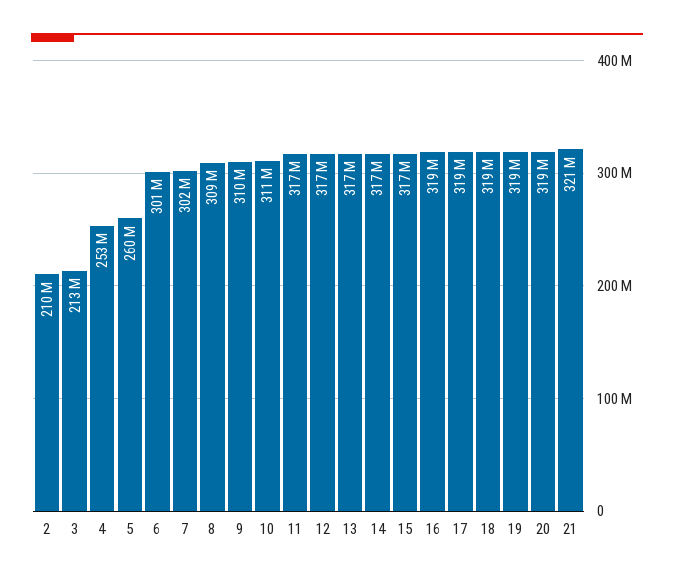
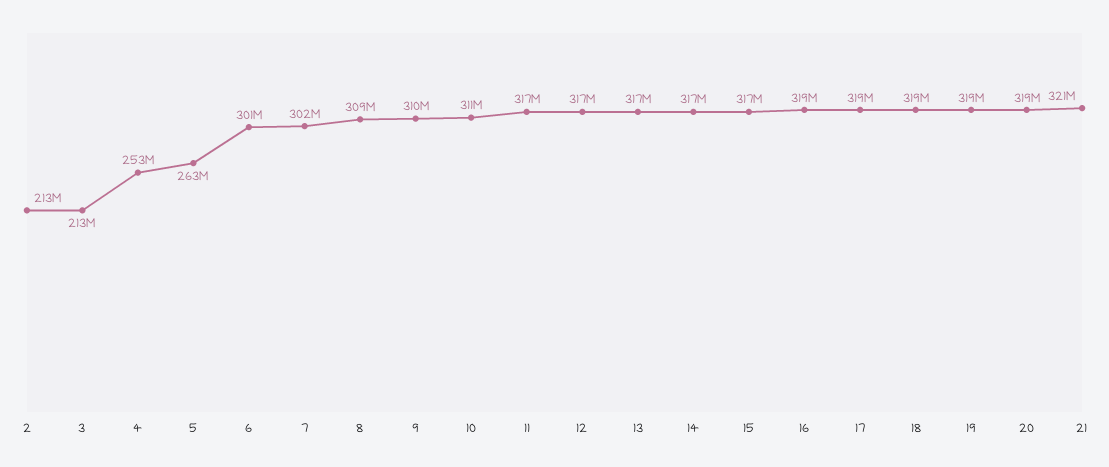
  {
-   "2": 210000000,
+   "2": 213000000,
    "3": 213000000,
    "4": 253000000,
-   "5": 260000000,
+   "5": 263000000,
    "6": 301000000,
    "7": 302000000,
    "8": 309000000,
    "9": 310000000,
    "10": 311000000,
    "11": 317000000,
    "12": 317000000,
    "13": 317000000,
    "14": 317000000,
    "15": 317000000,
    "16": 319000000,
    "17": 319000000,
    "18": 319000000,
    "19": 319000000,
    "20": 319000000,
    "21": 321000000
  }

